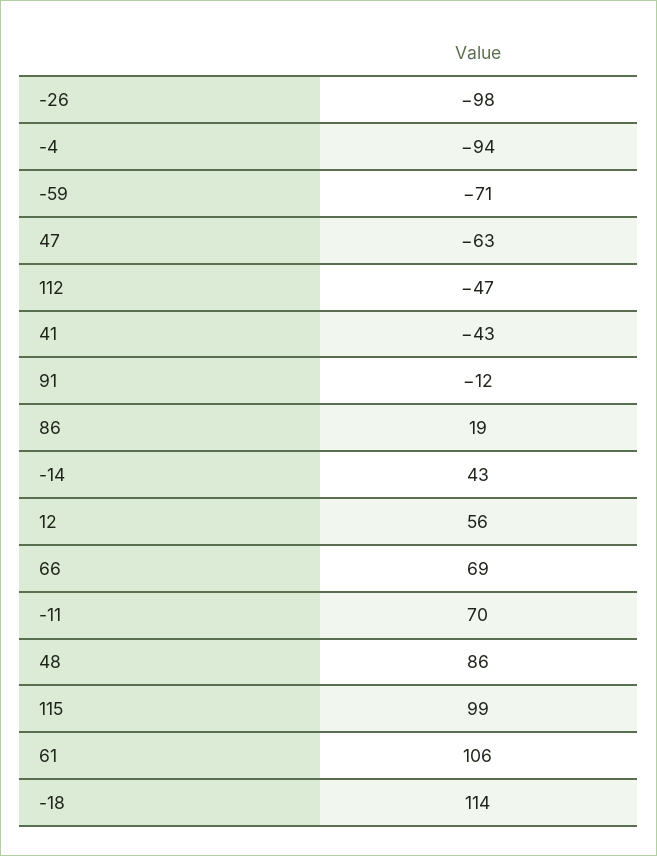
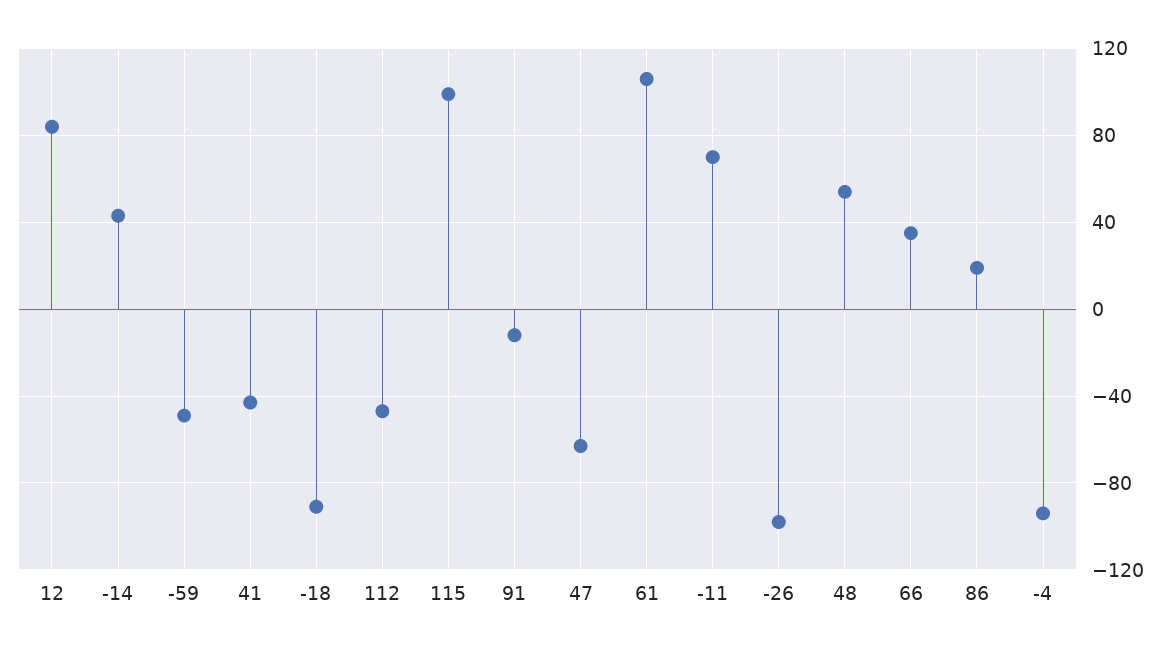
  {
    "-26": -98,
    "-4": -94,
-   "-59": -71,
+   "-59": -50,
    "47": -63,
    "112": -47,
    "41": -43,
    "91": -12,
    "86": 19,
    "-14": 43,
-   "12": 56,
+   "12": 85,
-   "66": 69,
+   "66": 35,
    "-11": 70,
-   "48": 86,
+   "48": 55,
    "115": 99,
    "61": 106,
-   "-18": 114
+   "-18": -90
  }

